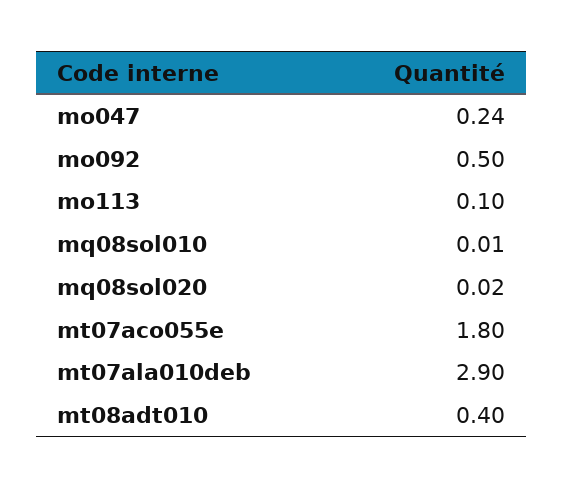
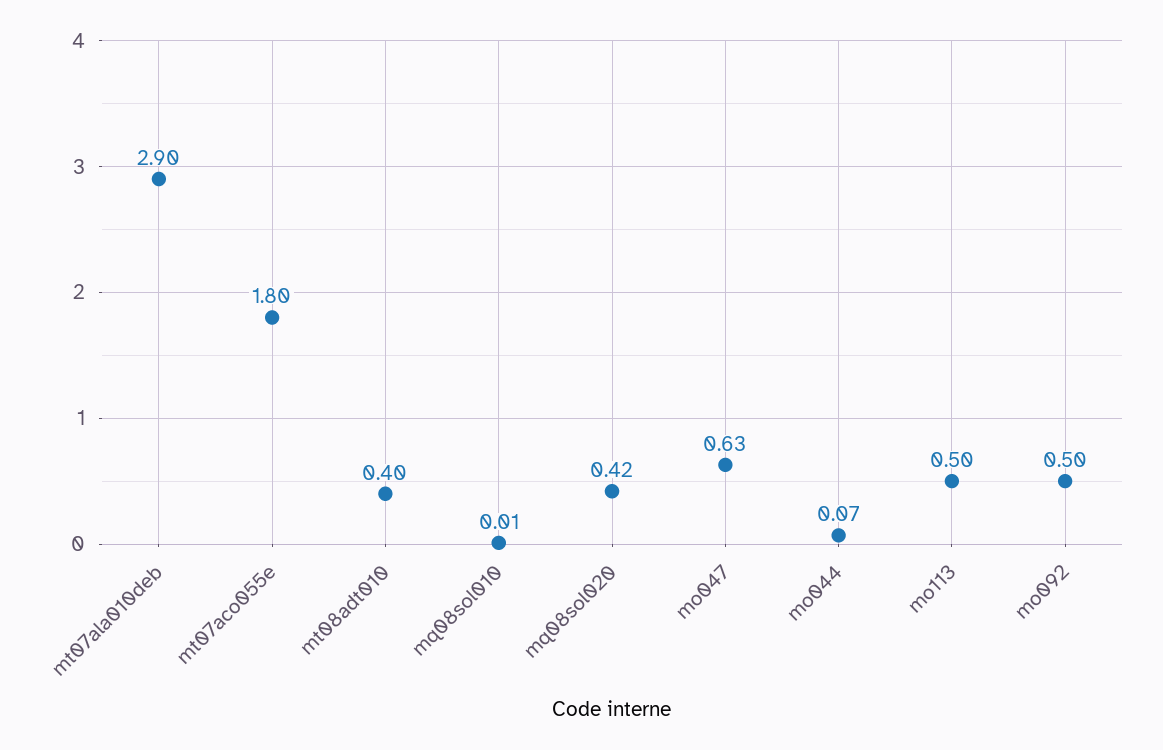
  {
-   "mo047": 0.24,
+   "mo047": 0.63,
    "mo092": 0.5,
-   "mo113": 0.1,
+   "mo113": 0.5,
    "mq08sol010": 0.01,
-   "mq08sol020": 0.02,
+   "mq08sol020": 0.42,
    "mt07aco055e": 1.8,
    "mt07ala010deb": 2.9,
-   "mt08adt010": 0.4
+   "mt08adt010": 0.4,
+   "mo044": 0.07
  }

